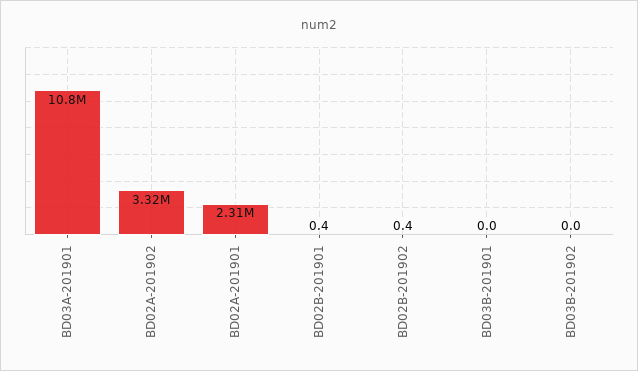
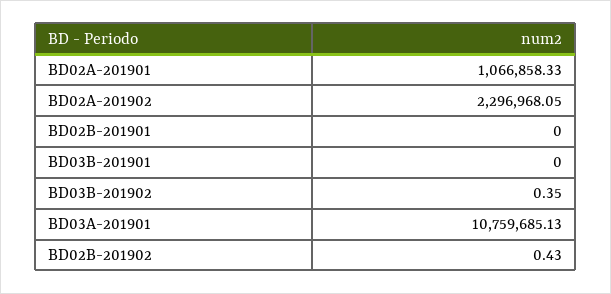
  {
    "BD03A-201901": 10759685.13,
-   "BD02A-201902": 3320000,
+   "BD02A-201902": 2296968.05,
-   "BD02A-201901": 2310000,
+   "BD02A-201901": 1066858.33,
-   "BD02B-201901": 0.4,
+   "BD02B-201901": 0,
    "BD02B-201902": 0.43,
    "BD03B-201901": 0,
-   "BD03B-201902": 0
+   "BD03B-201902": 0.35
  }

